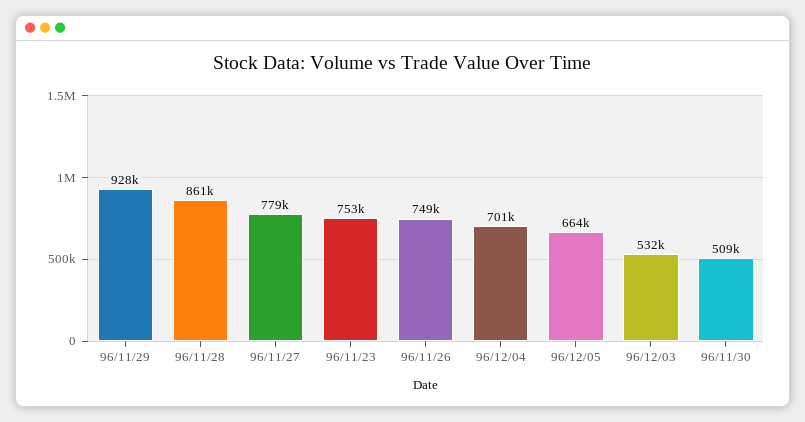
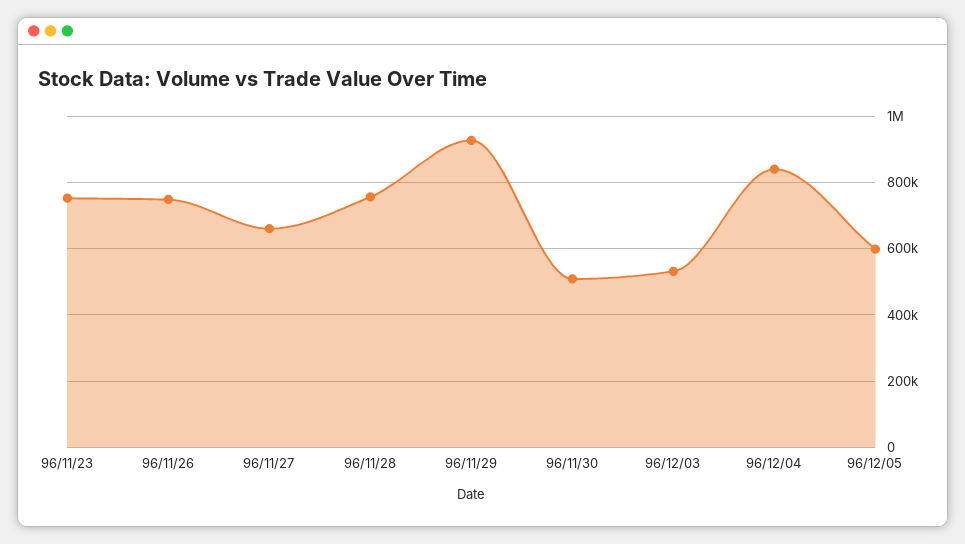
  {
    "96/11/29": 928000,
-   "96/11/28": 861000,
+   "96/11/28": 760000,
-   "96/11/27": 779000,
+   "96/11/27": 660000,
    "96/11/23": 753000,
    "96/11/26": 749000,
-   "96/12/04": 701000,
+   "96/12/04": 840000,
-   "96/12/05": 664000,
+   "96/12/05": 600000,
    "96/12/03": 532000,
    "96/11/30": 509000
  }

